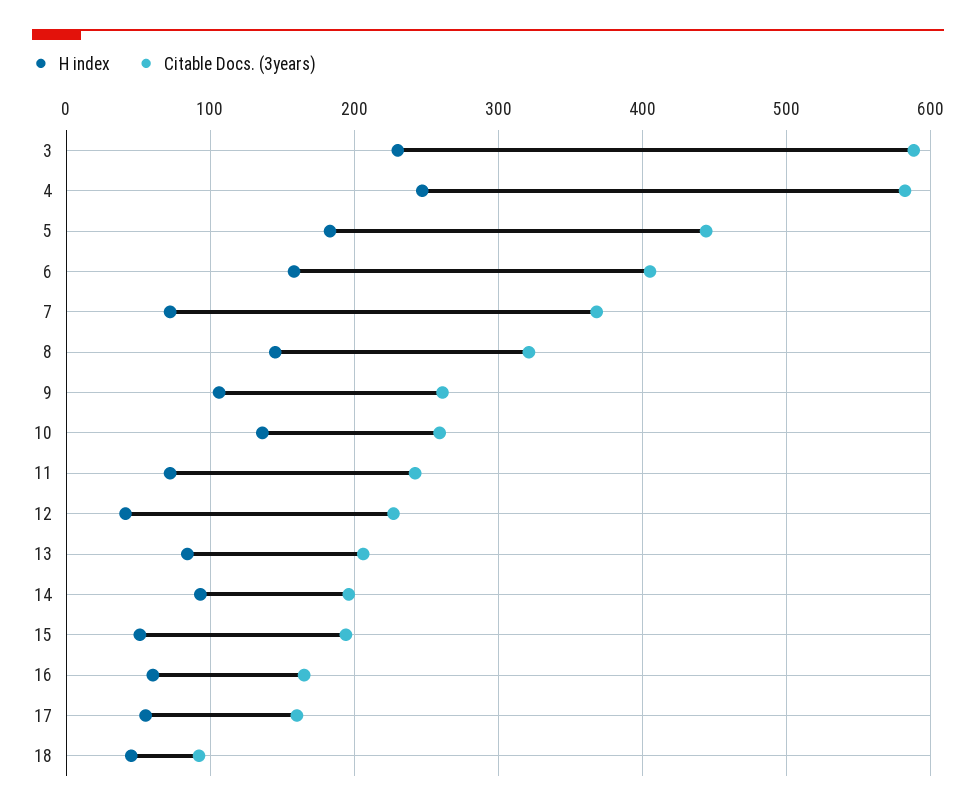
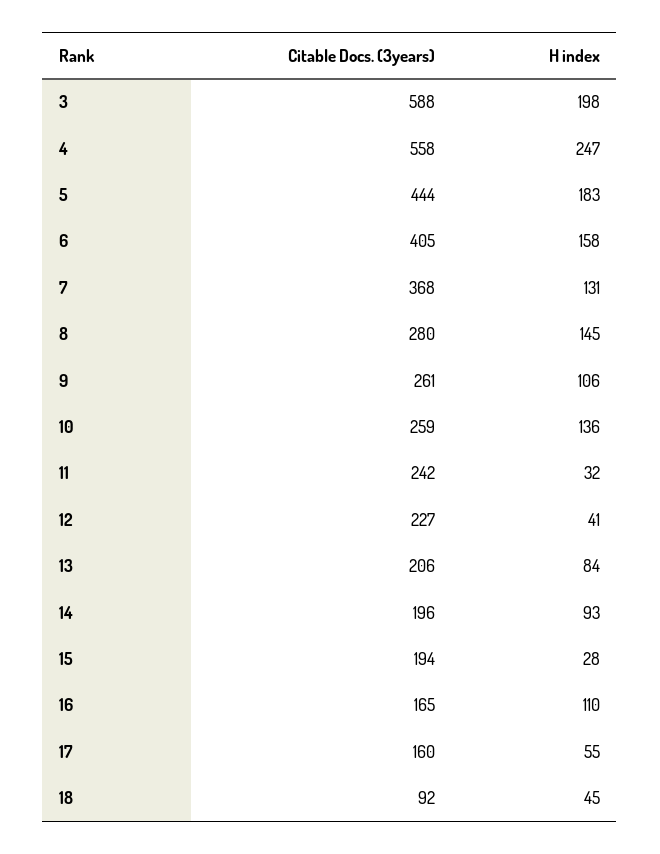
  {
    "H index": {
-     "3": 230,
+     "3": 198,
      "4": 247,
      "5": 183,
      "6": 158,
-     "7": 70,
+     "7": 131,
      "8": 145,
      "9": 106,
      "10": 136,
-     "11": 70,
+     "11": 32,
      "12": 41,
      "13": 84,
      "14": 93,
-     "15": 50,
+     "15": 28,
-     "16": 60,
+     "16": 110,
      "17": 55,
      "18": 45
    },
    "Citable Docs. (3years)": {
      "3": 588,
-     "4": 580,
+     "4": 558,
      "5": 444,
      "6": 405,
      "7": 368,
-     "8": 320,
+     "8": 280,
      "9": 261,
      "10": 259,
      "11": 242,
      "12": 227,
      "13": 206,
      "14": 196,
      "15": 194,
      "16": 165,
      "17": 160,
      "18": 92
    }
  }

